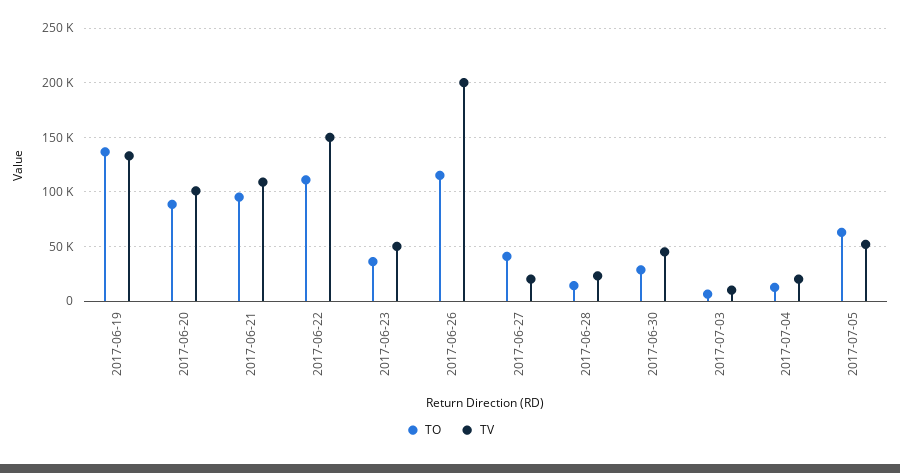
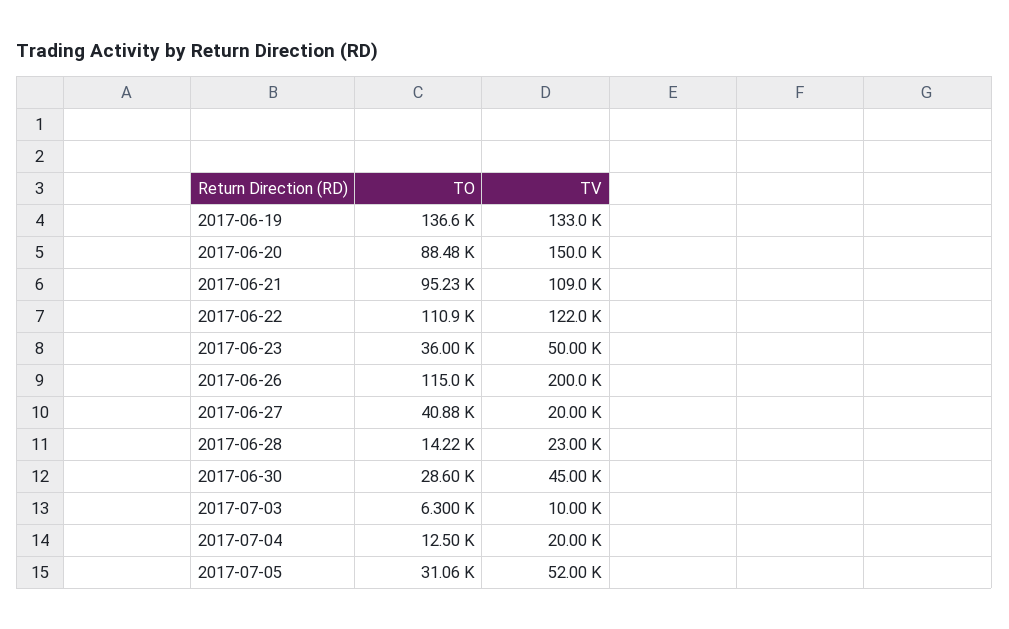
  {
    "TO": {
      "2017-06-19": 136600,
      "2017-06-20": 88480,
      "2017-06-21": 95230,
      "2017-06-22": 110900,
      "2017-06-23": 36000,
      "2017-06-26": 115000,
      "2017-06-27": 40880,
      "2017-06-28": 14220,
      "2017-06-30": 28600,
      "2017-07-03": 6300,
      "2017-07-04": 12500,
-     "2017-07-05": 60000
+     "2017-07-05": 31060
    },
    "TV": {
      "2017-06-19": 133000,
-     "2017-06-20": 100000,
+     "2017-06-20": 150000,
      "2017-06-21": 109000,
-     "2017-06-22": 150000,
+     "2017-06-22": 122000,
      "2017-06-23": 50000,
      "2017-06-26": 200000,
      "2017-06-27": 20000,
      "2017-06-28": 23000,
      "2017-06-30": 45000,
      "2017-07-03": 10000,
      "2017-07-04": 20000,
      "2017-07-05": 52000
    }
  }

